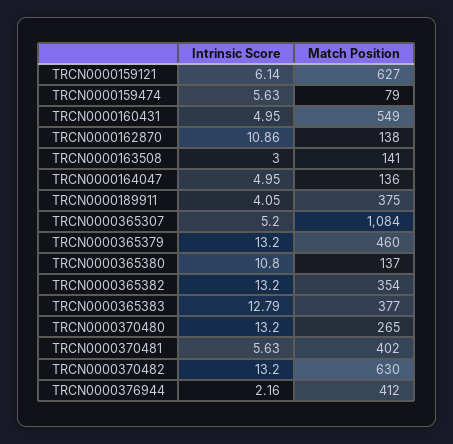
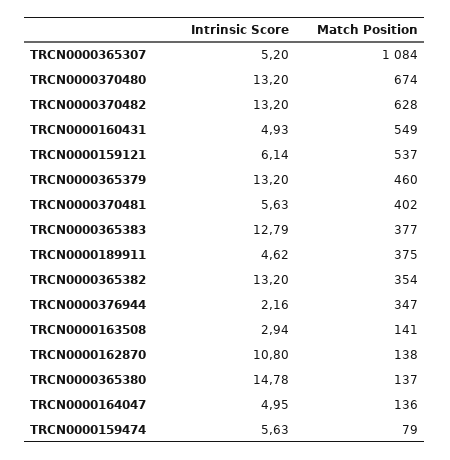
  {
    "Intrinsic Score": {
      "TRCN0000159121": 6.14,
      "TRCN0000159474": 5.63,
-     "TRCN0000160431": 4.95,
+     "TRCN0000160431": 4.93,
-     "TRCN0000162870": 10.86,
+     "TRCN0000162870": 10.8,
-     "TRCN0000163508": 3,
+     "TRCN0000163508": 2.94,
      "TRCN0000164047": 4.95,
-     "TRCN0000189911": 4.05,
+     "TRCN0000189911": 4.62,
      "TRCN0000365307": 5.2,
      "TRCN0000365379": 13.2,
-     "TRCN0000365380": 10.8,
+     "TRCN0000365380": 14.78,
      "TRCN0000365382": 13.2,
      "TRCN0000365383": 12.79,
      "TRCN0000370480": 13.2,
      "TRCN0000370481": 5.63,
      "TRCN0000370482": 13.2,
      "TRCN0000376944": 2.16
    },
    "Match Position": {
-     "TRCN0000159121": 627,
+     "TRCN0000159121": 537,
      "TRCN0000159474": 79,
      "TRCN0000160431": 549,
      "TRCN0000162870": 138,
      "TRCN0000163508": 141,
      "TRCN0000164047": 136,
      "TRCN0000189911": 375,
      "TRCN0000365307": 1084,
      "TRCN0000365379": 460,
      "TRCN0000365380": 137,
      "TRCN0000365382": 354,
      "TRCN0000365383": 377,
-     "TRCN0000370480": 265,
+     "TRCN0000370480": 674,
      "TRCN0000370481": 402,
-     "TRCN0000370482": 630,
+     "TRCN0000370482": 628,
-     "TRCN0000376944": 412
+     "TRCN0000376944": 347
    }
  }

